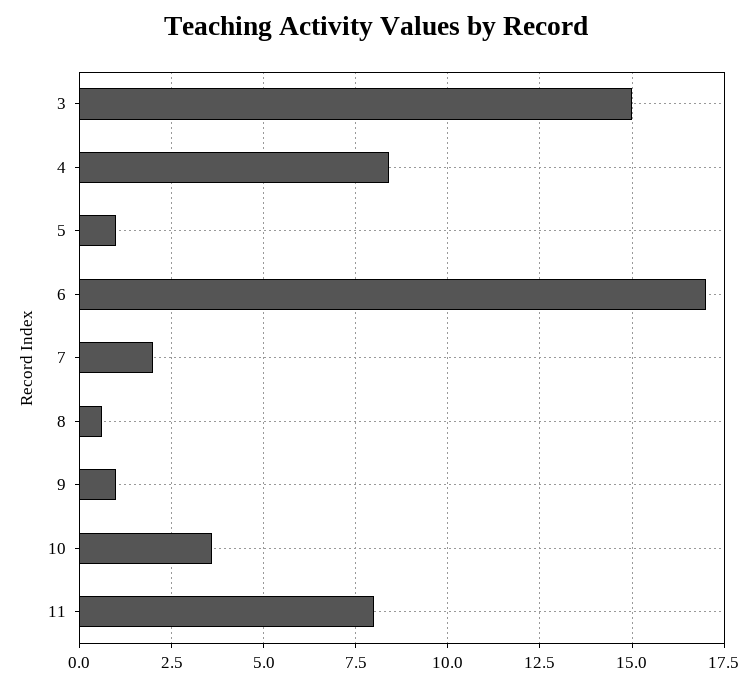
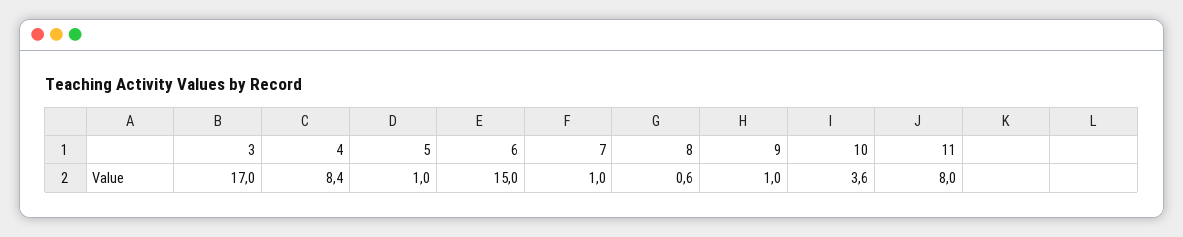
  {
-   "3": 15,
+   "3": 17,
    "4": 8.4,
    "5": 1,
-   "6": 17,
+   "6": 15,
-   "7": 2,
+   "7": 1,
    "8": 0.6,
    "9": 1,
    "10": 3.6,
    "11": 8
  }

